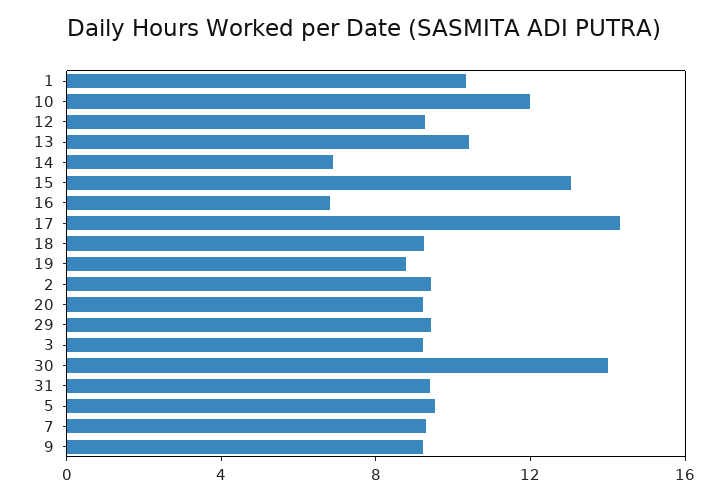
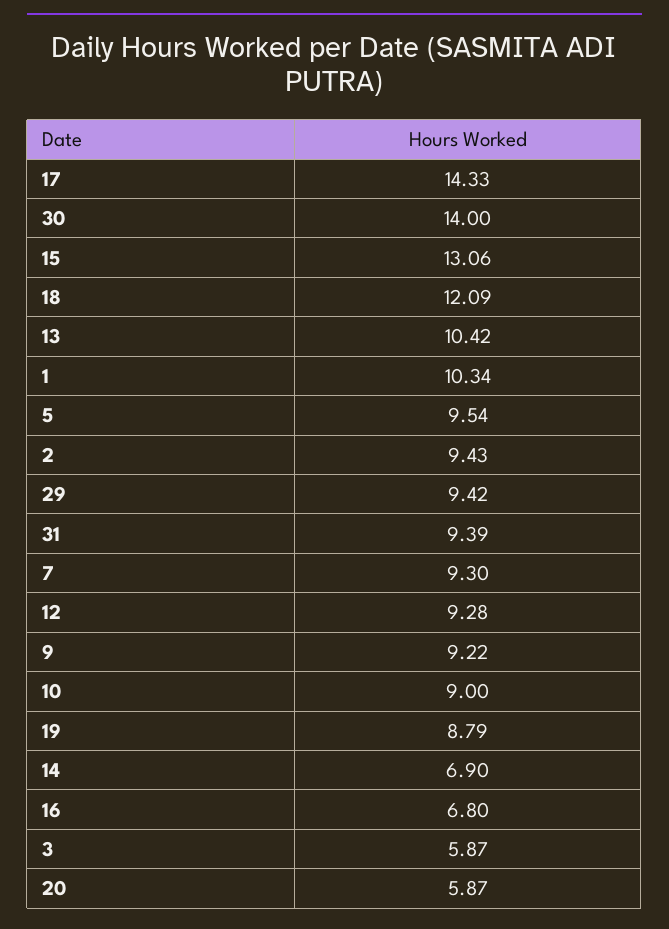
  {
    "1": 10.34,
-   "10": 12,
+   "10": 9,
    "12": 9.28,
    "13": 10.42,
    "14": 6.9,
    "15": 13.06,
    "16": 6.8,
    "17": 14.33,
-   "18": 9,
+   "18": 12.09,
    "19": 8.79,
    "2": 9.43,
-   "20": 9,
+   "20": 5.87,
    "29": 9.42,
-   "3": 9,
+   "3": 5.87,
    "30": 14,
    "31": 9.39,
    "5": 9.54,
    "7": 9.3,
    "9": 9.22
  }

